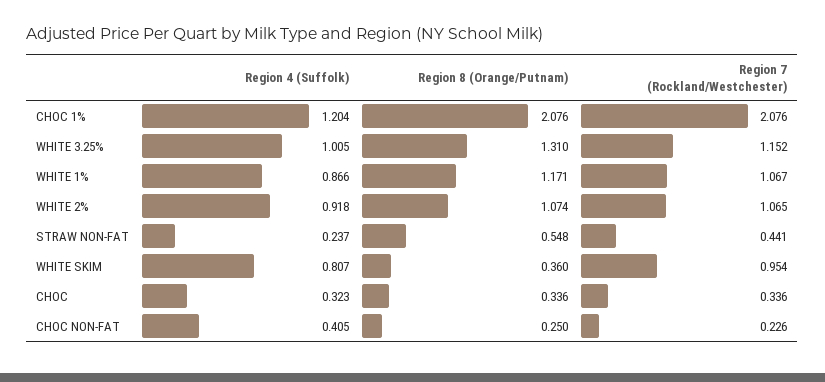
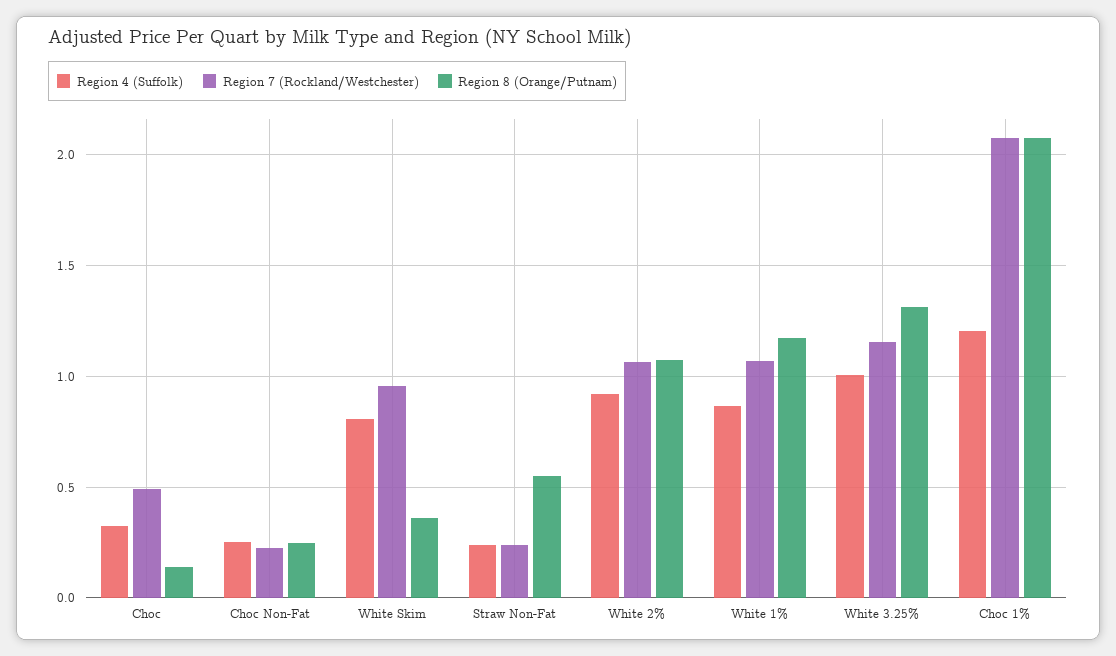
  {
    "Region 4 (Suffolk)": {
      "CHOC 1%": 1.204,
      "WHITE 3.25%": 1.005,
      "WHITE 1%": 0.866,
      "WHITE 2%": 0.918,
      "STRAW NON-FAT": 0.237,
      "WHITE SKIM": 0.807,
      "CHOC": 0.323,
-     "CHOC NON-FAT": 0.405
+     "CHOC NON-FAT": 0.25
    },
    "Region 8 (Orange/Putnam)": {
      "CHOC 1%": 2.076,
      "WHITE 3.25%": 1.31,
      "WHITE 1%": 1.171,
      "WHITE 2%": 1.074,
      "STRAW NON-FAT": 0.548,
      "WHITE SKIM": 0.36,
-     "CHOC": 0.336,
+     "CHOC": 0.15,
      "CHOC NON-FAT": 0.25
    },
    "Region 7 (Rockland/Westchester)": {
      "CHOC 1%": 2.076,
      "WHITE 3.25%": 1.152,
      "WHITE 1%": 1.067,
      "WHITE 2%": 1.065,
-     "STRAW NON-FAT": 0.441,
+     "STRAW NON-FAT": 0.25,
      "WHITE SKIM": 0.954,
-     "CHOC": 0.336,
+     "CHOC": 0.5,
      "CHOC NON-FAT": 0.226
    }
  }

